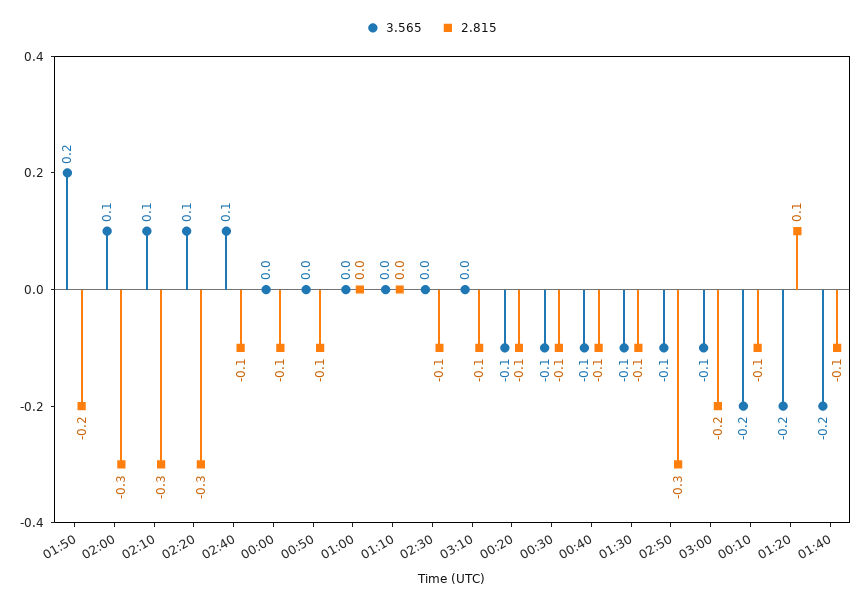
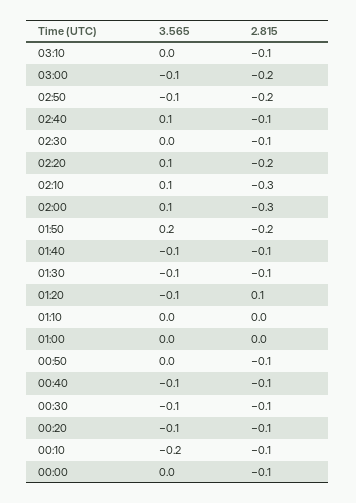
  {
    "3.565": {
      "01:50": 0.2,
      "02:00": 0.1,
      "02:10": 0.1,
      "02:20": 0.1,
      "02:40": 0.1,
      "00:00": 0,
      "00:50": 0,
      "01:00": 0,
      "01:10": 0,
      "02:30": 0,
      "03:10": 0,
      "00:20": -0.1,
      "00:30": -0.1,
      "00:40": -0.1,
      "01:30": -0.1,
      "02:50": -0.1,
      "03:00": -0.1,
      "00:10": -0.2,
-     "01:20": -0.2,
+     "01:20": -0.1,
-     "01:40": -0.2
+     "01:40": -0.1
    },
    "2.815": {
      "01:50": -0.2,
      "02:00": -0.3,
      "02:10": -0.3,
-     "02:20": -0.3,
+     "02:20": -0.2,
      "02:40": -0.1,
      "00:00": -0.1,
      "00:50": -0.1,
      "01:00": 0,
      "01:10": 0,
      "02:30": -0.1,
      "03:10": -0.1,
      "00:20": -0.1,
      "00:30": -0.1,
      "00:40": -0.1,
      "01:30": -0.1,
-     "02:50": -0.3,
+     "02:50": -0.2,
      "03:00": -0.2,
      "00:10": -0.1,
      "01:20": 0.1,
      "01:40": -0.1
    }
  }

